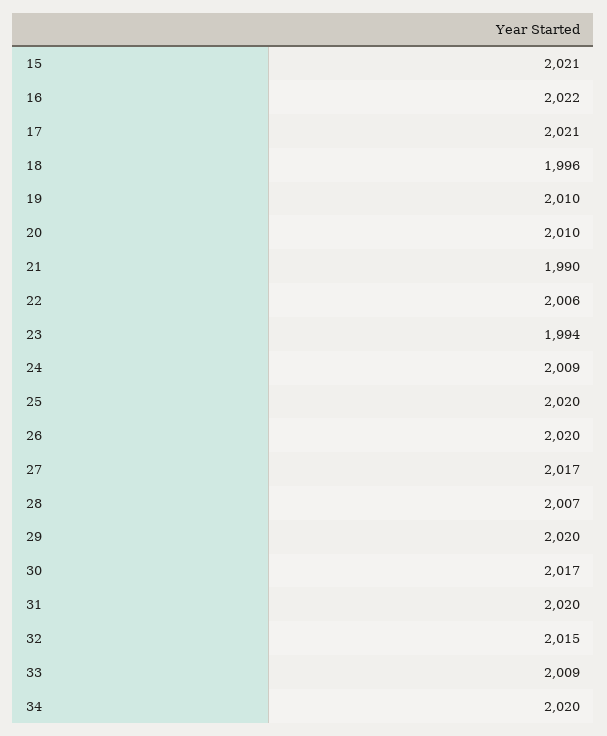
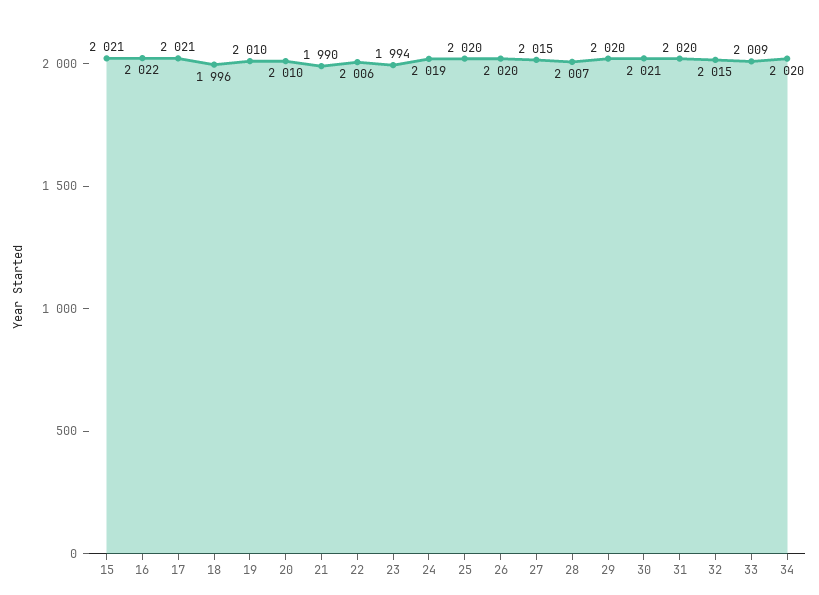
  {
    "15": 2021,
    "16": 2022,
    "17": 2021,
    "18": 1996,
    "19": 2010,
    "20": 2010,
    "21": 1990,
    "22": 2006,
    "23": 1994,
-   "24": 2009,
+   "24": 2019,
    "25": 2020,
    "26": 2020,
-   "27": 2017,
+   "27": 2015,
    "28": 2007,
    "29": 2020,
-   "30": 2017,
+   "30": 2021,
    "31": 2020,
    "32": 2015,
    "33": 2009,
    "34": 2020
  }

